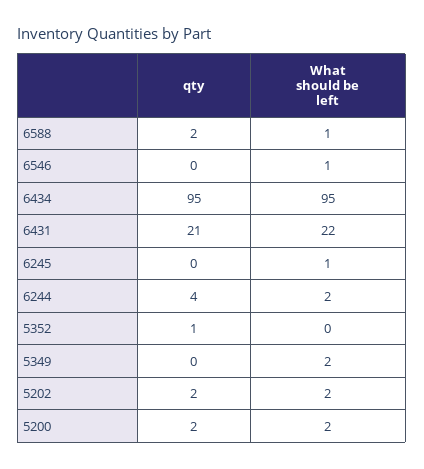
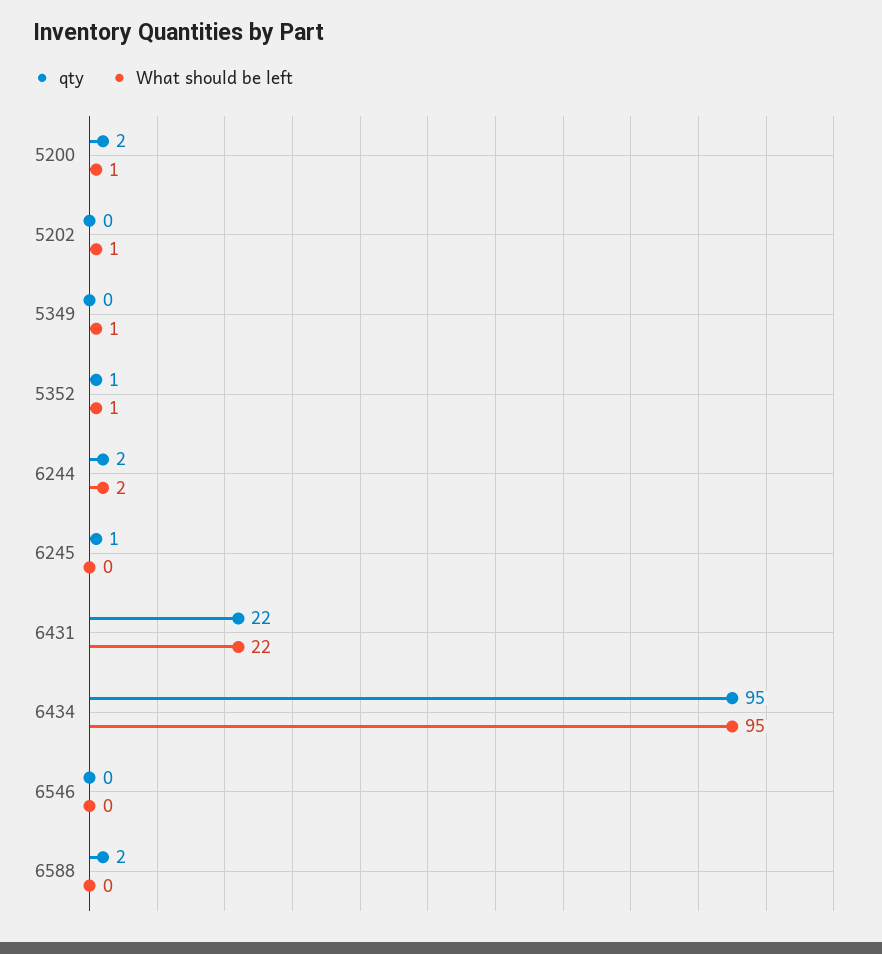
  {
    "qty": {
      "6588": 2,
      "6546": 0,
      "6434": 95,
-     "6431": 21,
+     "6431": 22,
-     "6245": 0,
+     "6245": 1,
-     "6244": 4,
+     "6244": 2,
      "5352": 1,
      "5349": 0,
-     "5202": 2,
+     "5202": 0,
      "5200": 2
    },
    "What should be left": {
-     "6588": 1,
+     "6588": 0,
-     "6546": 1,
+     "6546": 0,
      "6434": 95,
      "6431": 22,
-     "6245": 1,
+     "6245": 0,
      "6244": 2,
-     "5352": 0,
+     "5352": 1,
-     "5349": 2,
+     "5349": 1,
-     "5202": 2,
+     "5202": 1,
-     "5200": 2
+     "5200": 1
    }
  }

